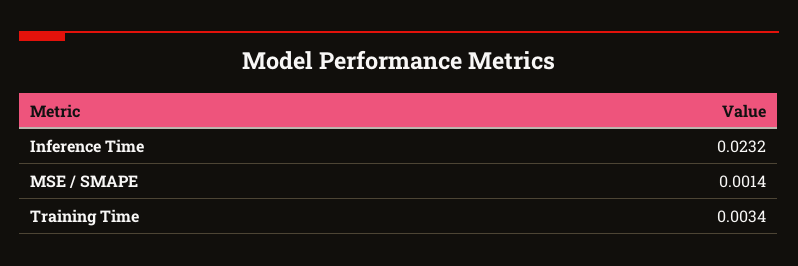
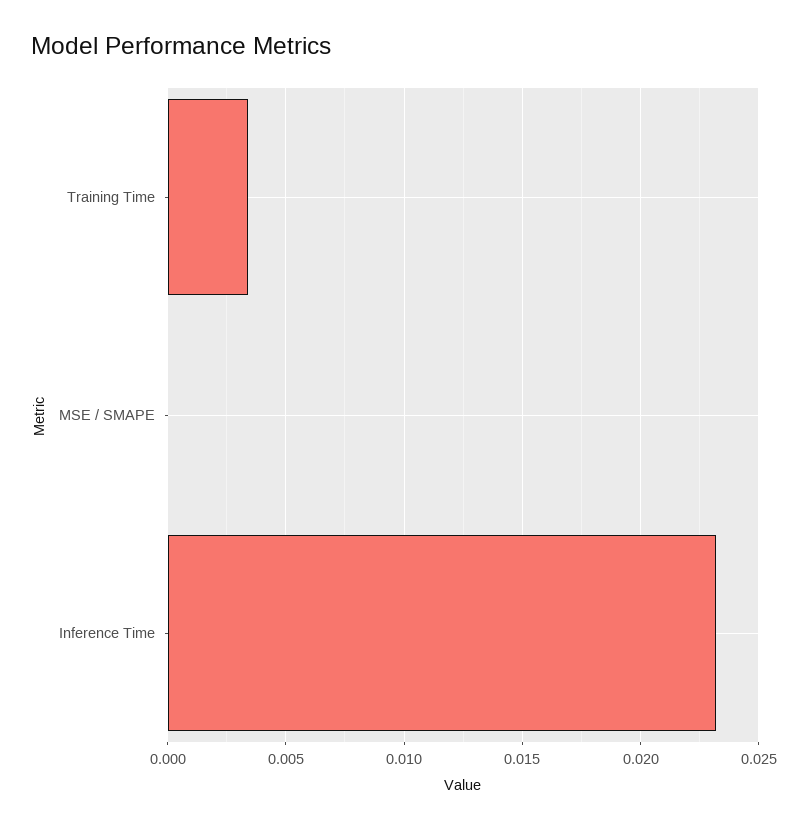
  {
    "Inference Time": 0.0232,
-   "MSE / SMAPE": 0.0014,
+   "MSE / SMAPE": 0,
    "Training Time": 0.0034
  }

